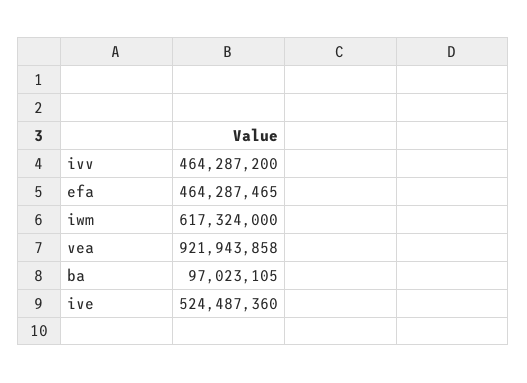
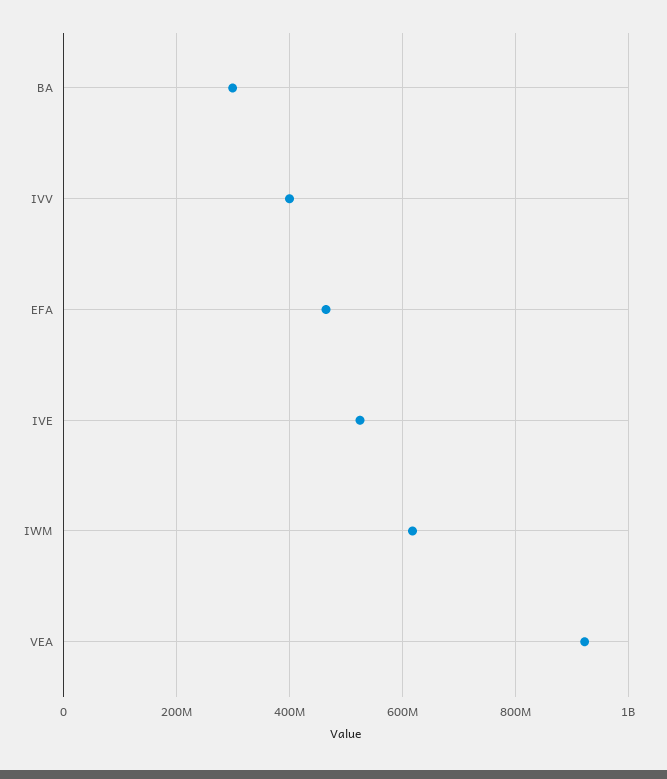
  {
-   "ivv": 464287200,
+   "ivv": 400000000,
    "efa": 464287465,
    "iwm": 617324000,
    "vea": 921943858,
-   "ba": 97023105,
+   "ba": 300000000,
    "ive": 524487360
  }

